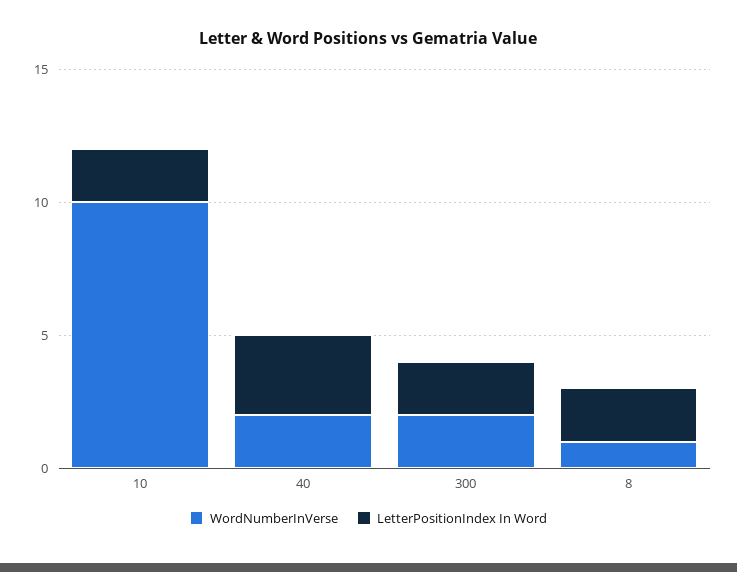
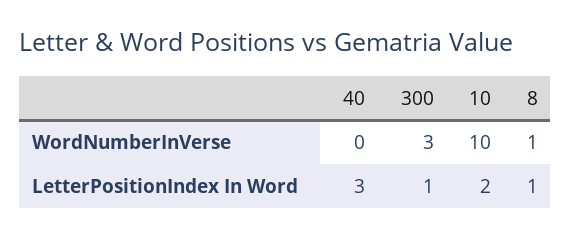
  {
    "WordNumberInVerse": {
      "10": 10,
-     "40": 2,
+     "40": 0,
-     "300": 2,
+     "300": 3,
      "8": 1
    },
    "LetterPositionIndex In Word": {
      "10": 2,
      "40": 3,
-     "300": 2,
+     "300": 1,
-     "8": 2
+     "8": 1
    }
  }

